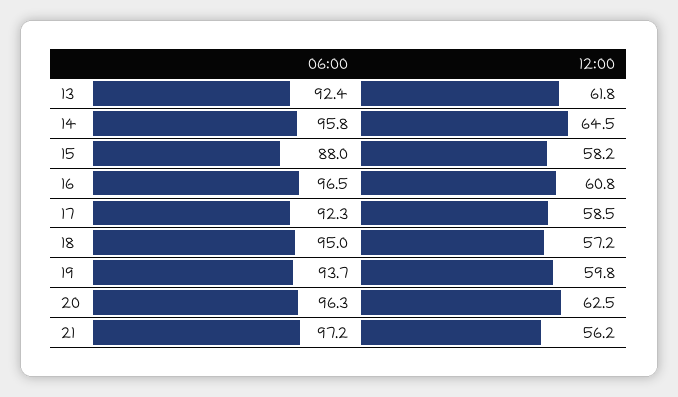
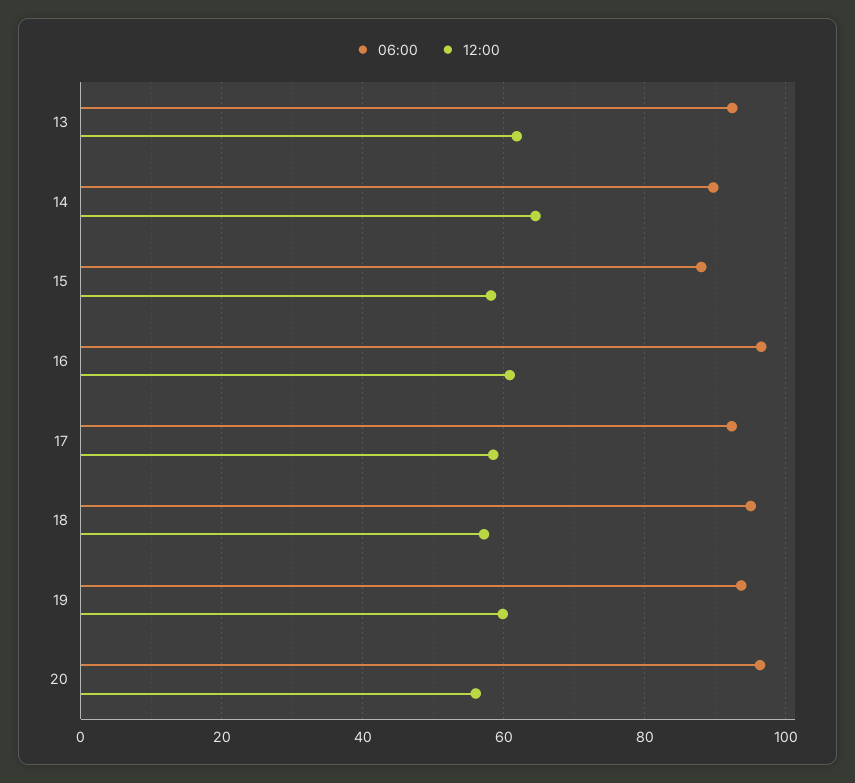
  {
    "06:00": {
      "13": 92.4,
-     "14": 95.8,
+     "14": 90,
      "15": 88,
      "16": 96.5,
      "17": 92.3,
      "18": 95,
      "19": 93.7,
-     "20": 96.3,
+     "20": 96.3
-     "21": 97.2
    },
    "12:00": {
      "13": 61.8,
      "14": 64.5,
      "15": 58.2,
      "16": 60.8,
      "17": 58.5,
      "18": 57.2,
      "19": 59.8,
-     "20": 62.5,
+     "20": 56
-     "21": 56.2
    }
  }

